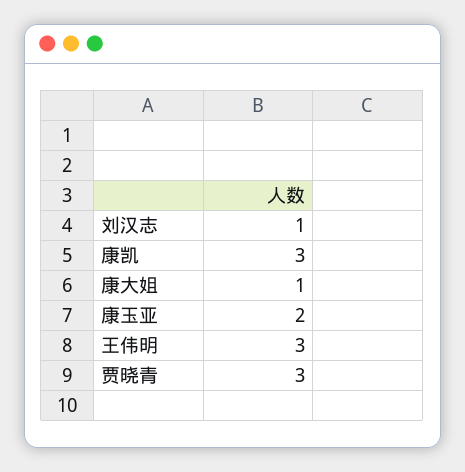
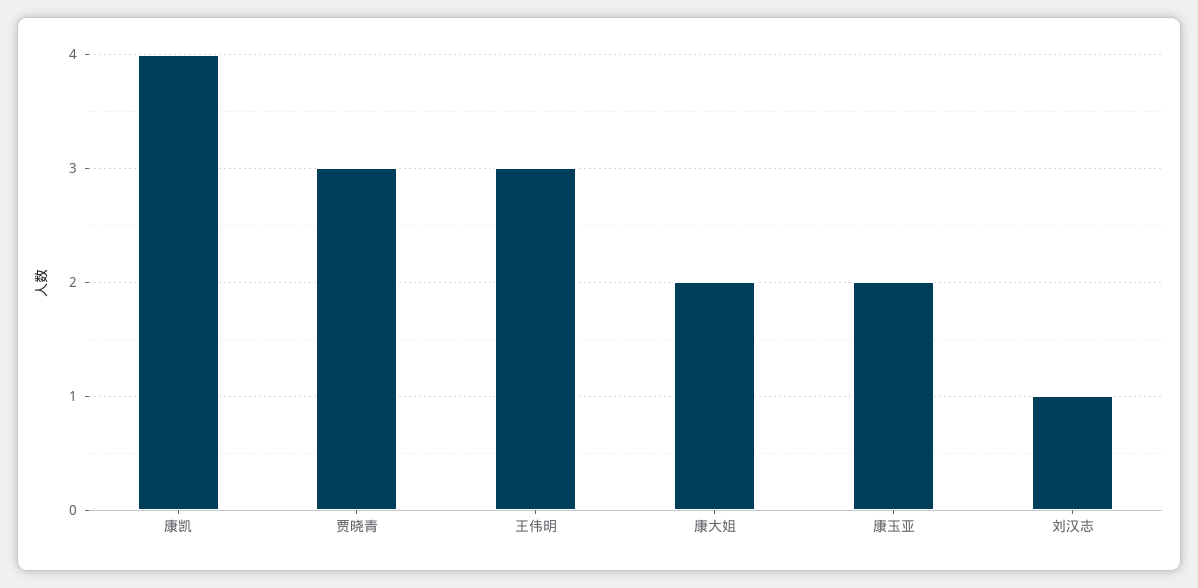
  {
    "刘汉志": 1,
-   "康凯": 3,
+   "康凯": 4,
-   "康大姐": 1,
+   "康大姐": 2,
    "康玉亚": 2,
    "王伟明": 3,
    "贾晓青": 3
  }

